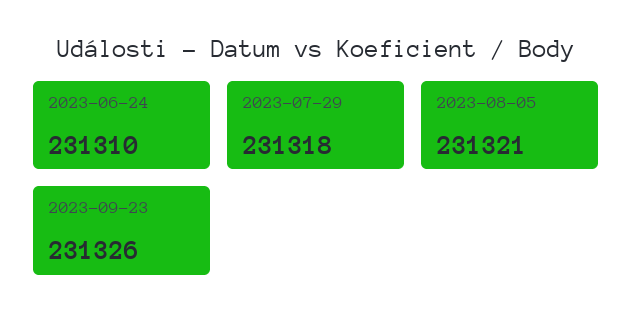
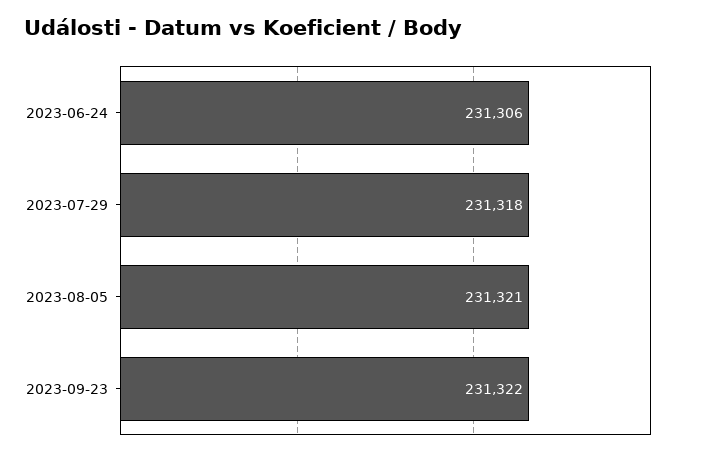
  {
-   "2023-06-24": 231310,
+   "2023-06-24": 231306,
    "2023-07-29": 231318,
    "2023-08-05": 231321,
-   "2023-09-23": 231326
+   "2023-09-23": 231322
  }

